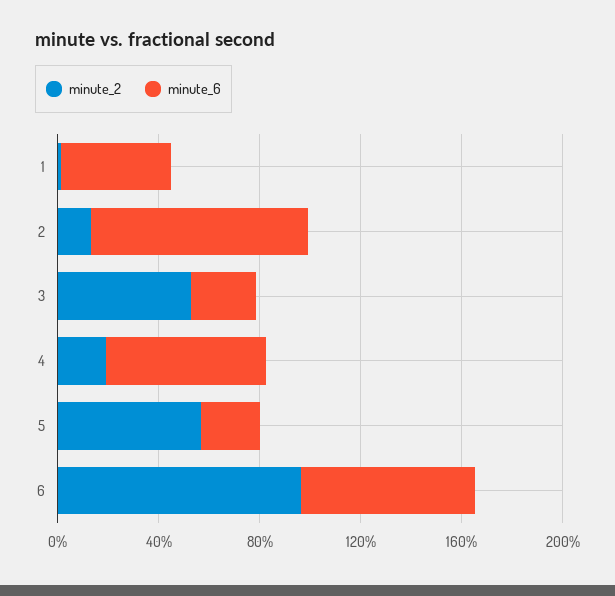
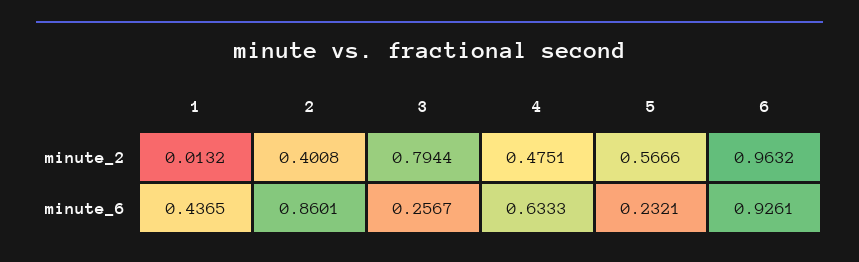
  {
    "minute_2": {
      "1": 0.0132,
-     "2": 0.1,
+     "2": 0.4008,
-     "3": 0.5,
+     "3": 0.7944,
-     "4": 0.2,
+     "4": 0.4751,
      "5": 0.5666,
      "6": 0.9632
    },
    "minute_6": {
      "1": 0.4365,
      "2": 0.8601,
      "3": 0.2567,
      "4": 0.6333,
      "5": 0.2321,
-     "6": 0.7
+     "6": 0.9261
    }
  }

